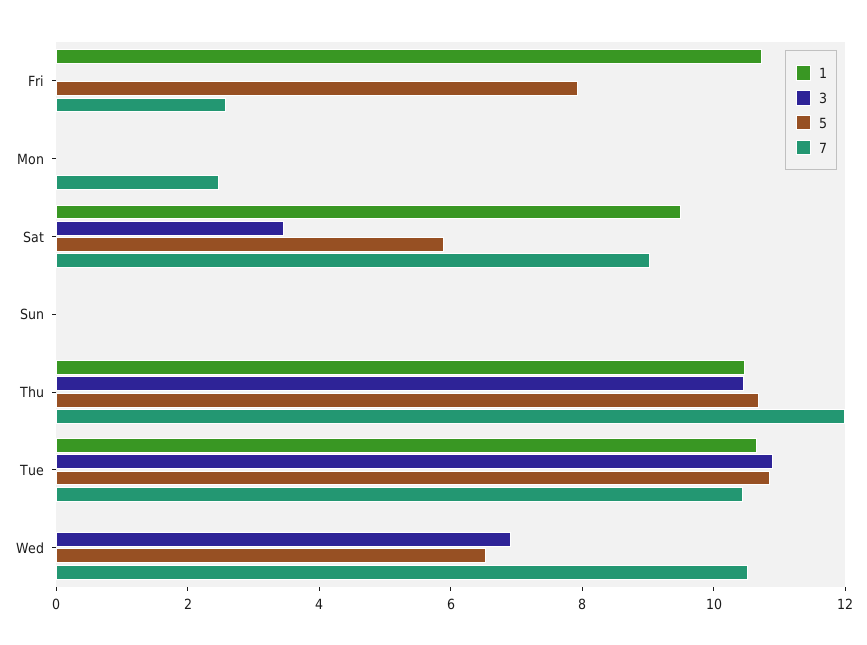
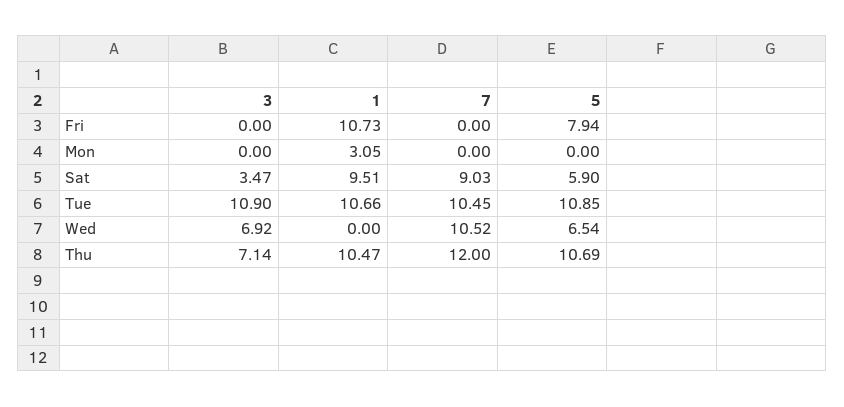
  {
    "1": {
      "Fri": 10.73,
-     "Mon": 0,
+     "Mon": 3.05,
      "Sat": 9.51,
-     "Sun": 0,
      "Thu": 10.47,
      "Tue": 10.66,
      "Wed": 0
    },
    "3": {
      "Fri": 0,
      "Mon": 0,
      "Sat": 3.47,
-     "Sun": 0,
-     "Thu": 10.5,
+     "Thu": 7.14,
      "Tue": 10.9,
      "Wed": 6.92
    },
    "5": {
      "Fri": 7.94,
      "Mon": 0,
      "Sat": 5.9,
-     "Sun": 0,
      "Thu": 10.69,
      "Tue": 10.85,
      "Wed": 6.54
    },
    "7": {
-     "Fri": 2.5,
+     "Fri": 0,
-     "Mon": 2.5,
+     "Mon": 0,
      "Sat": 9.03,
-     "Sun": 0,
      "Thu": 12,
      "Tue": 10.45,
      "Wed": 10.52
    }
  }

